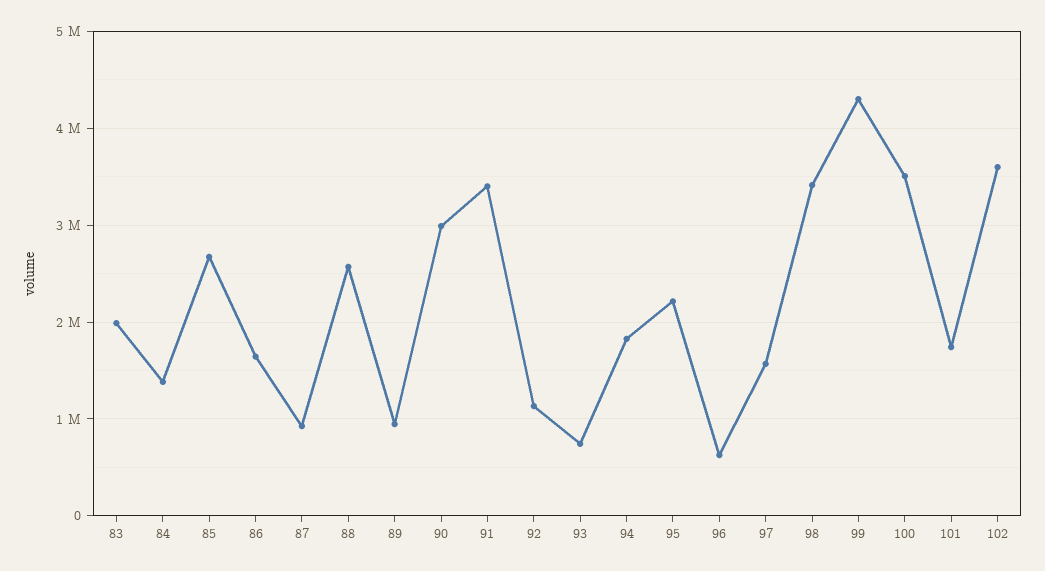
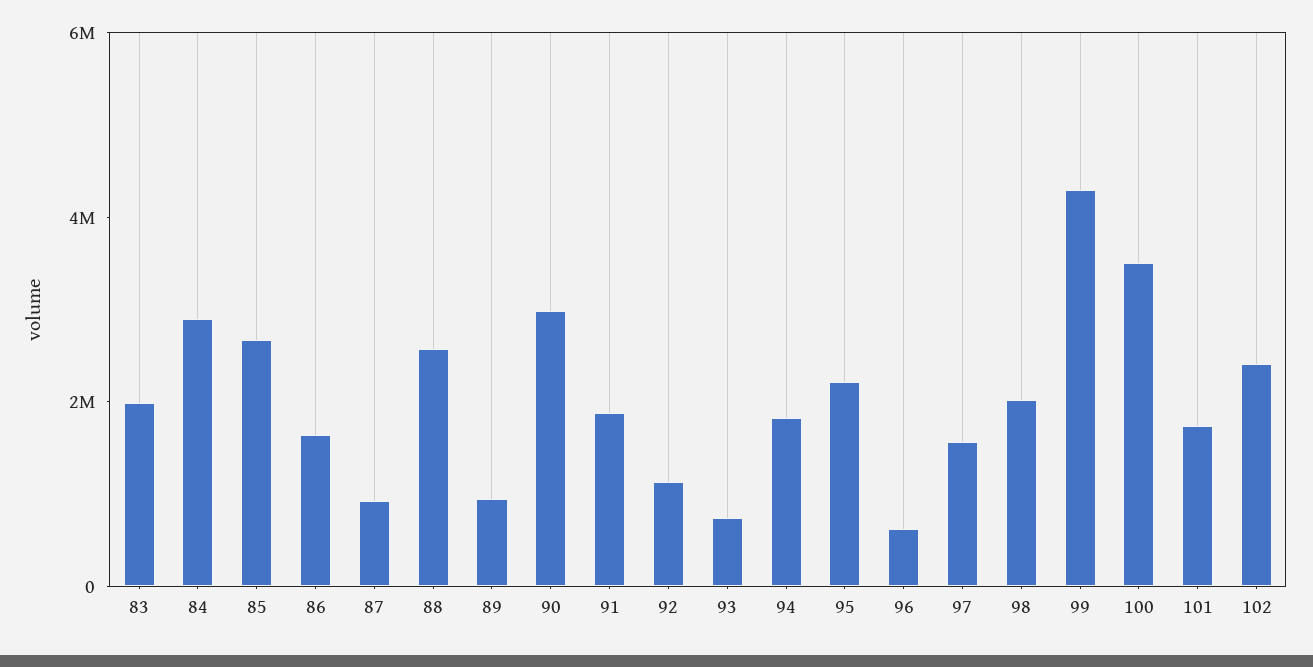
  {
    "83": 2000000,
-   "84": 1400000,
+   "84": 3000000,
    "85": 2700000,
    "86": 1600000,
    "87": 900000,
    "88": 2600000,
    "89": 900000,
    "90": 3000000,
-   "91": 3400000,
+   "91": 2000000,
    "92": 1100000,
    "93": 700000,
    "94": 1800000,
    "95": 2200000,
    "96": 600000,
    "97": 1600000,
-   "98": 3400000,
+   "98": 2000000,
    "99": 4300000,
    "100": 3500000,
    "101": 1700000,
-   "102": 3600000
+   "102": 2500000
  }

